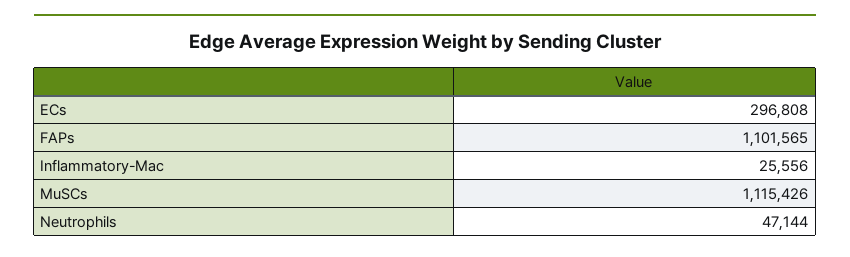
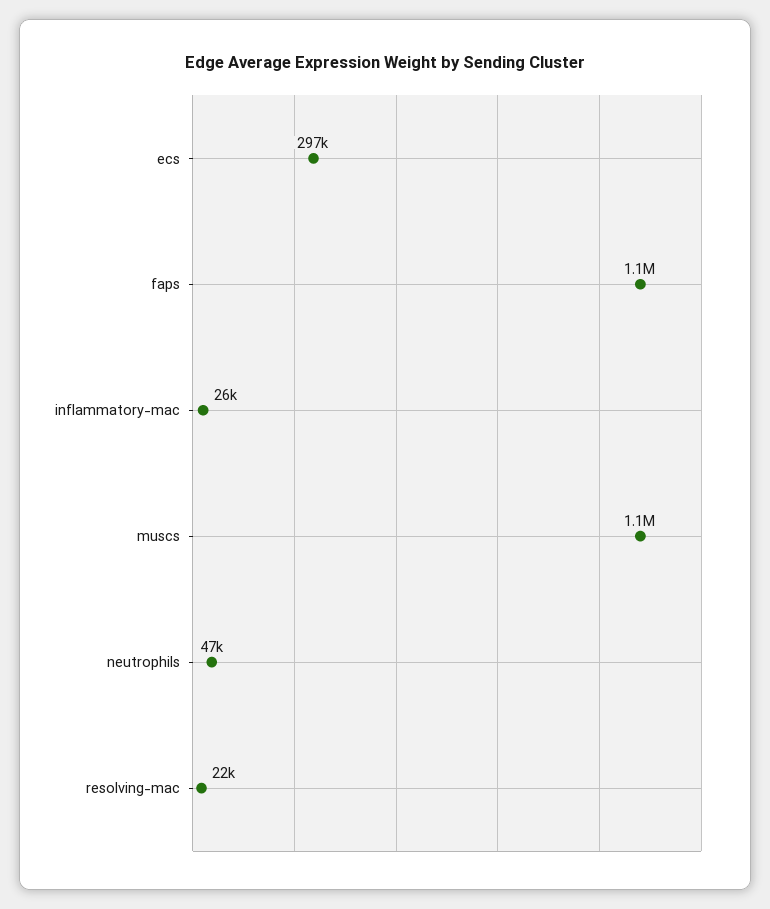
  {
    "ECs": 296808,
    "FAPs": 1101565,
    "Inflammatory-Mac": 25556,
    "MuSCs": 1115426,
-   "Neutrophils": 47144
+   "Neutrophils": 47144,
+   "resolving-mac": 22000
  }

